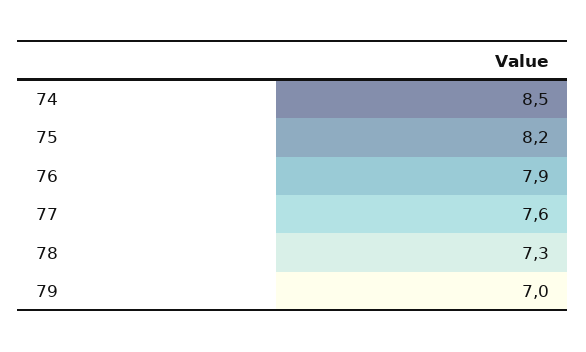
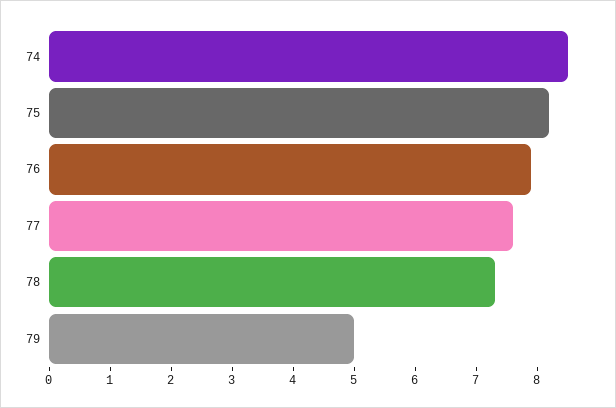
  {
    "74": 8.5,
    "75": 8.2,
    "76": 7.9,
    "77": 7.6,
    "78": 7.3,
-   "79": 7
+   "79": 5
  }

